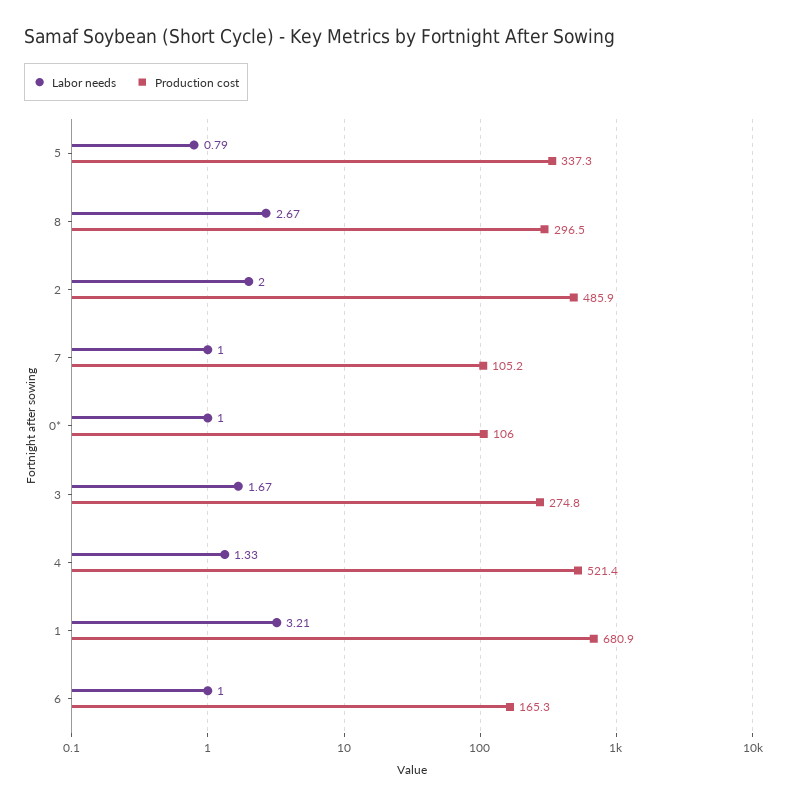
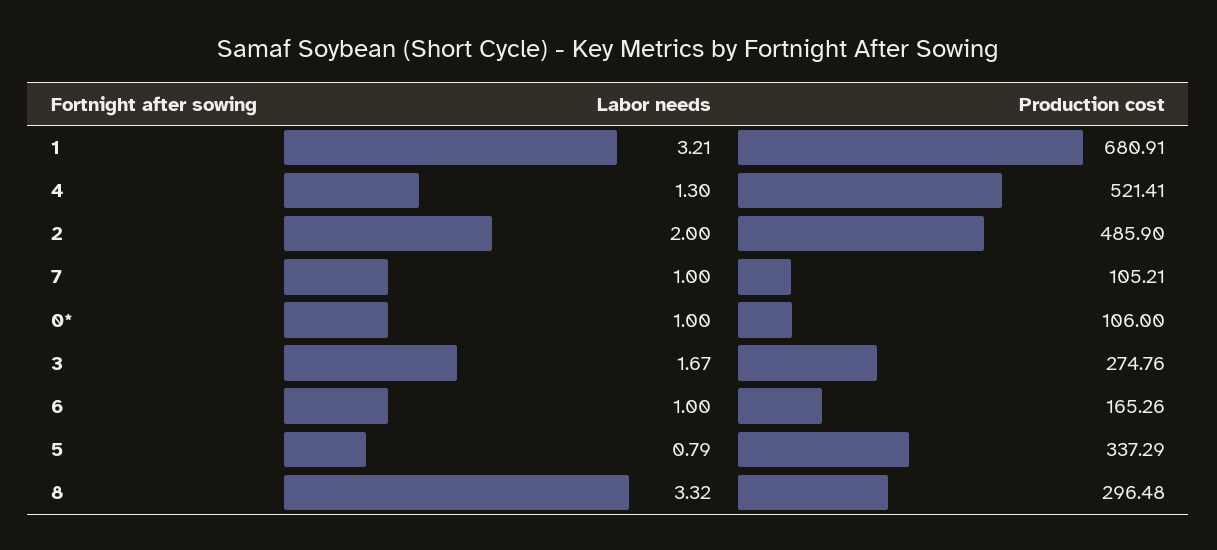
  {
    "Labor needs": {
      "5": 0.79,
-     "8": 2.67,
+     "8": 3.32,
      "2": 2,
      "7": 1,
      "0*": 1,
      "3": 1.67,
-     "4": 1.33,
+     "4": 1.3,
      "1": 3.21,
      "6": 1
    },
    "Production cost": {
      "5": 337.29,
      "8": 296.48,
      "2": 485.9,
      "7": 105.21,
      "0*": 106,
      "3": 274.76,
      "4": 521.41,
      "1": 680.91,
      "6": 165.26
    }
  }

